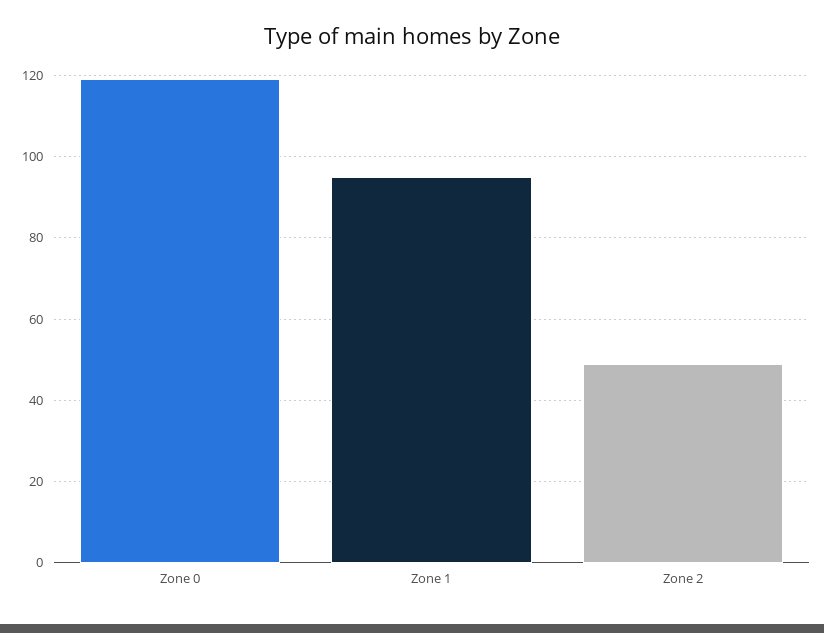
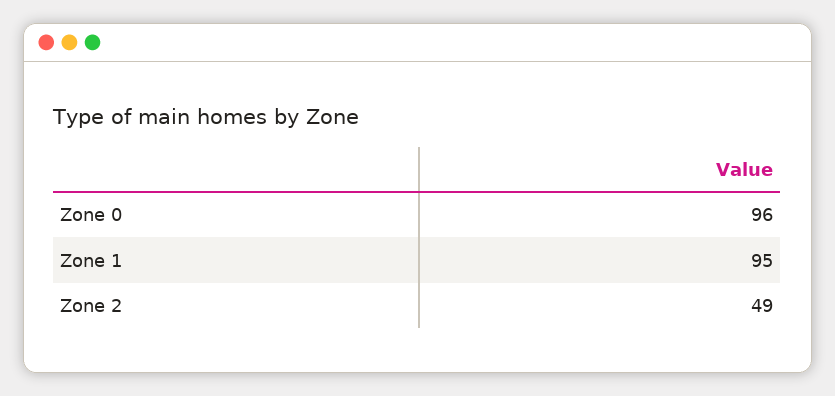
  {
-   "Zone 0": 120,
+   "Zone 0": 96,
    "Zone 1": 95,
    "Zone 2": 49
  }

